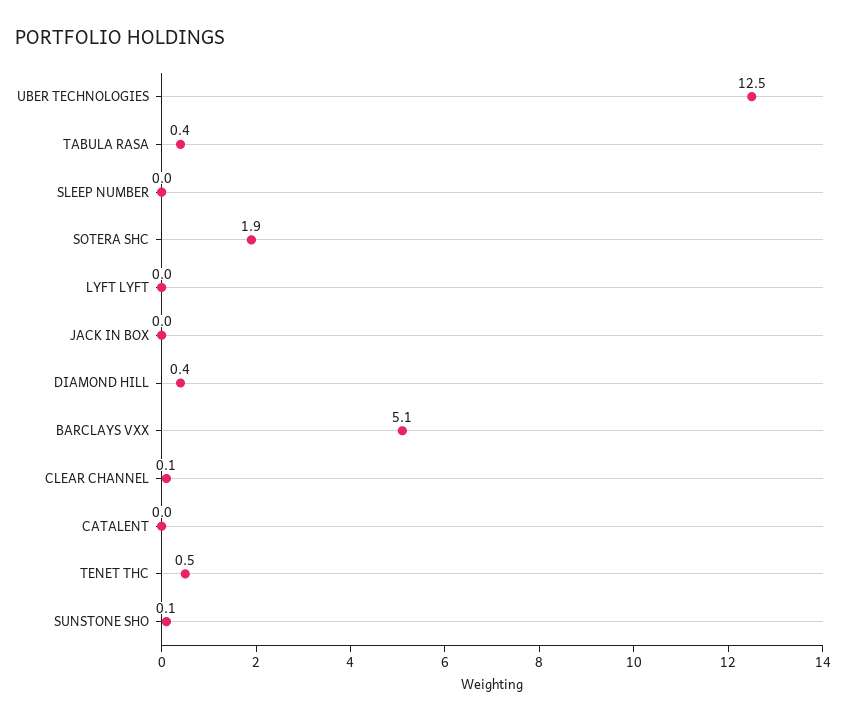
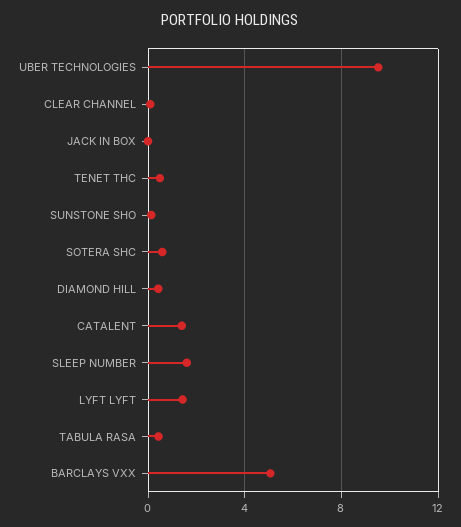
  {
-   "UBER TECHNOLOGIES": 12.5,
+   "UBER TECHNOLOGIES": 9.5,
    "TABULA RASA": 0.4,
-   "SLEEP NUMBER": 0,
+   "SLEEP NUMBER": 1.5,
-   "SOTERA SHC": 1.9,
+   "SOTERA SHC": 0.5,
-   "LYFT LYFT": 0,
+   "LYFT LYFT": 1.5,
    "JACK IN BOX": 0,
    "DIAMOND HILL": 0.4,
    "BARCLAYS VXX": 5.1,
    "CLEAR CHANNEL": 0.1,
-   "CATALENT": 0,
+   "CATALENT": 1.5,
    "TENET THC": 0.5,
    "SUNSTONE SHO": 0.1
  }

